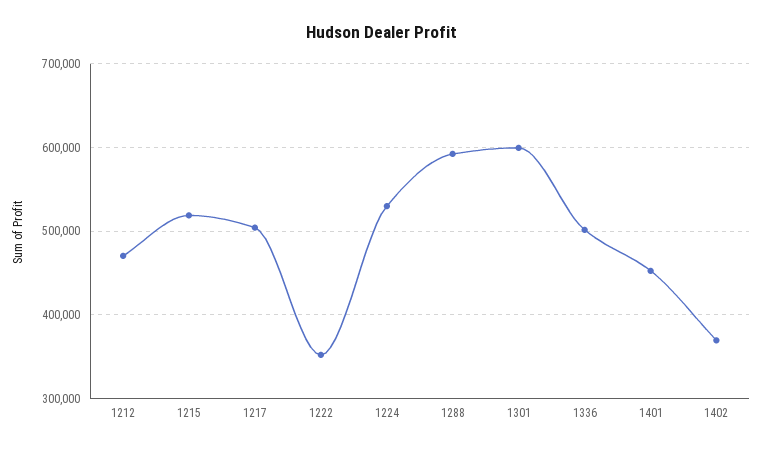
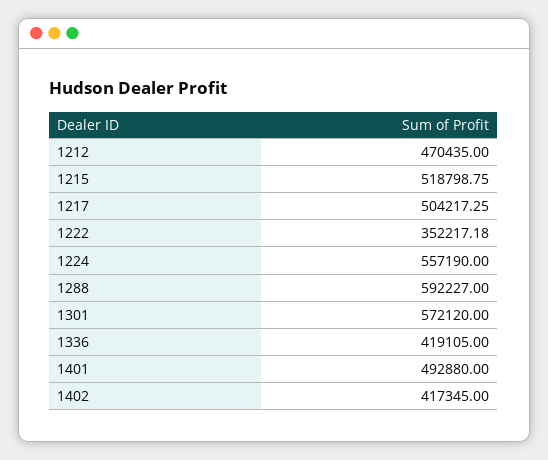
  {
    "1212": 470435,
    "1215": 518798.75,
    "1217": 504217.25,
    "1222": 352217.18,
-   "1224": 530000,
+   "1224": 557190,
    "1288": 592227,
-   "1301": 600000,
+   "1301": 572120,
-   "1336": 500000,
+   "1336": 419105,
-   "1401": 450000,
+   "1401": 492880,
-   "1402": 370000
+   "1402": 417345
  }

